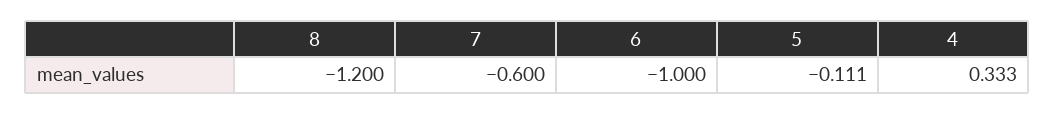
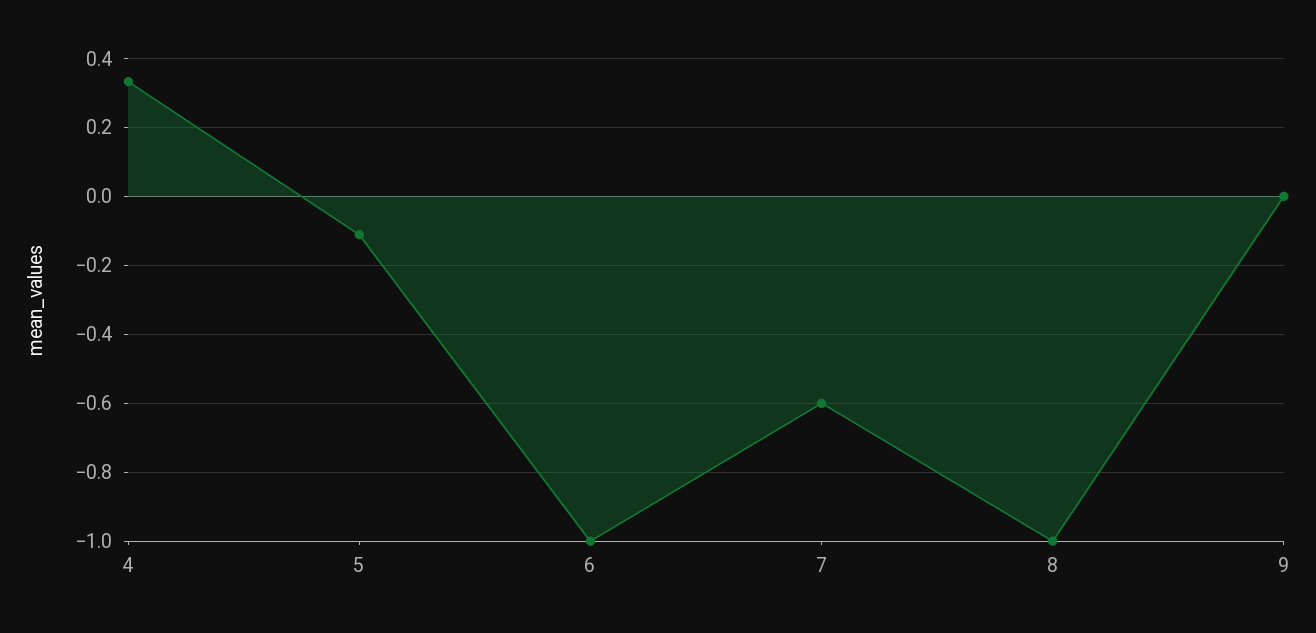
  {
-   "8": -1.2,
+   "8": -1,
    "7": -0.6,
    "6": -1,
    "5": -0.111,
-   "4": 0.333
+   "4": 0.333,
+   "9": 0
  }

